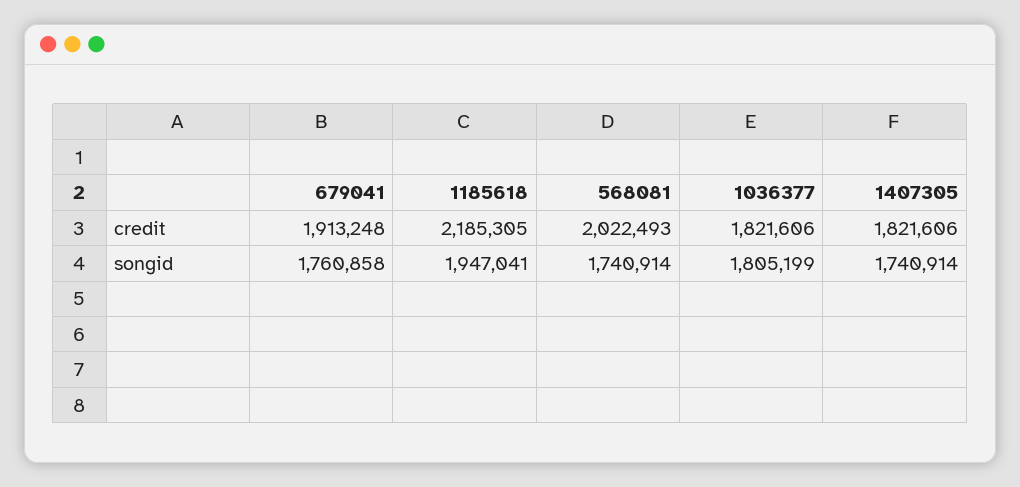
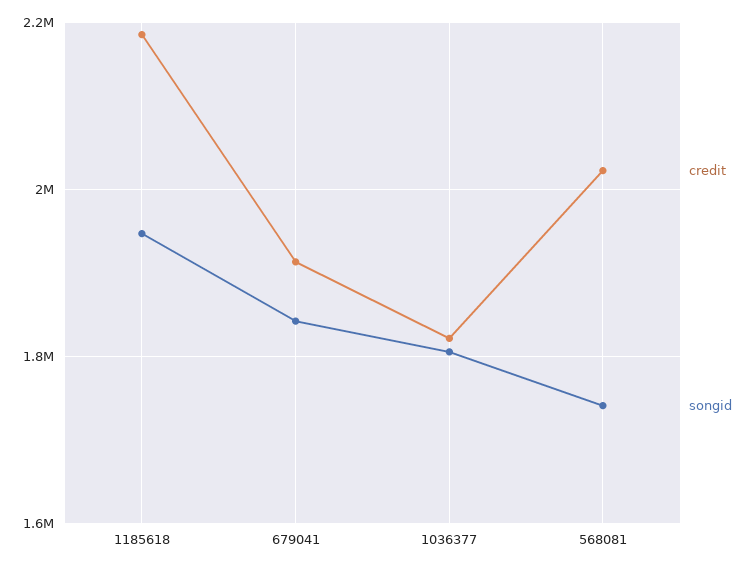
  {
    "credit": {
      "679041": 1913248,
      "1185618": 2185305,
      "568081": 2022493,
-     "1036377": 1821606,
+     "1036377": 1821606
-     "1407305": 1821606
    },
    "songid": {
-     "679041": 1760858,
+     "679041": 1840000,
      "1185618": 1947041,
      "568081": 1740914,
-     "1036377": 1805199,
+     "1036377": 1805199
-     "1407305": 1740914
    }
  }

